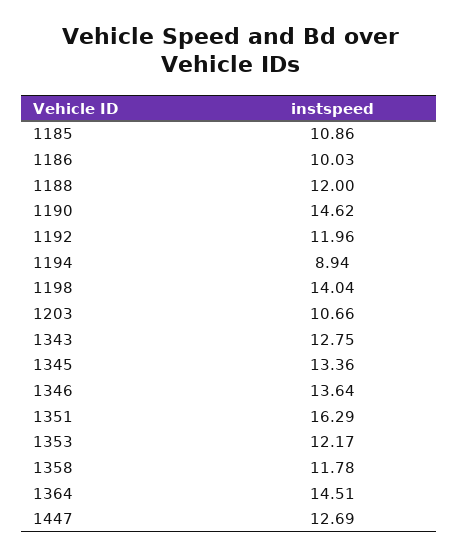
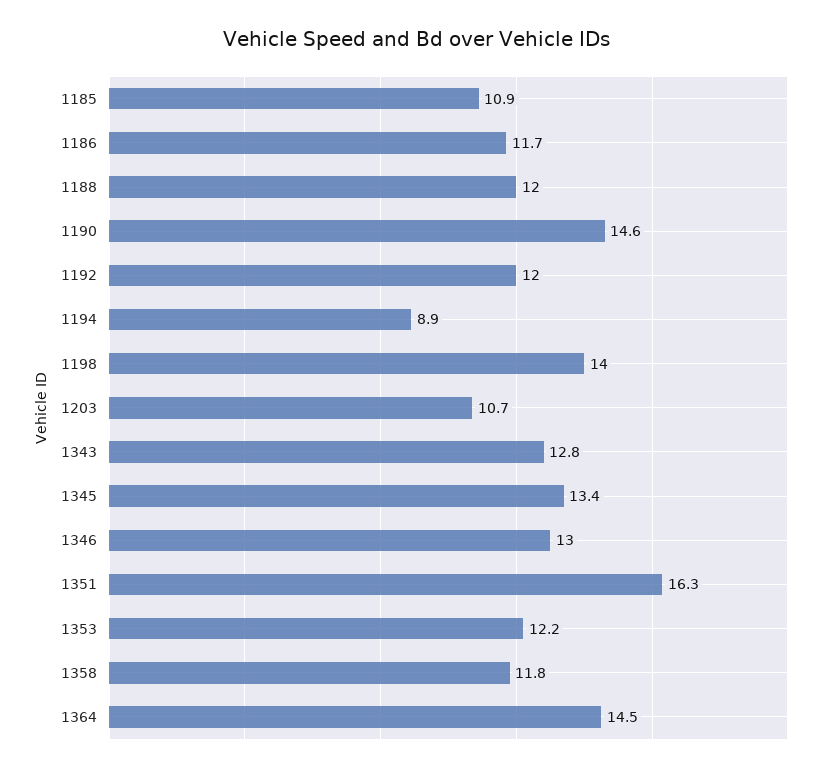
  {
    "1185": 10.86,
-   "1186": 10.03,
+   "1186": 11.7,
    "1188": 12,
    "1190": 14.62,
    "1192": 11.96,
    "1194": 8.94,
    "1198": 14.04,
    "1203": 10.66,
    "1343": 12.75,
    "1345": 13.36,
-   "1346": 13.64,
+   "1346": 13,
    "1351": 16.29,
    "1353": 12.17,
    "1358": 11.78,
-   "1364": 14.51,
+   "1364": 14.51
-   "1447": 12.69
  }

